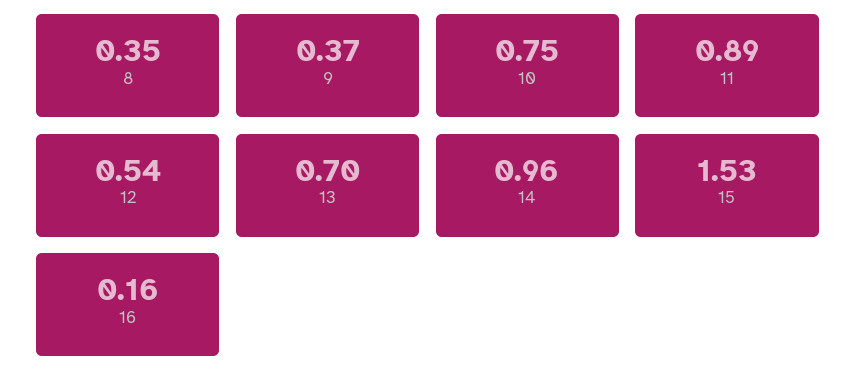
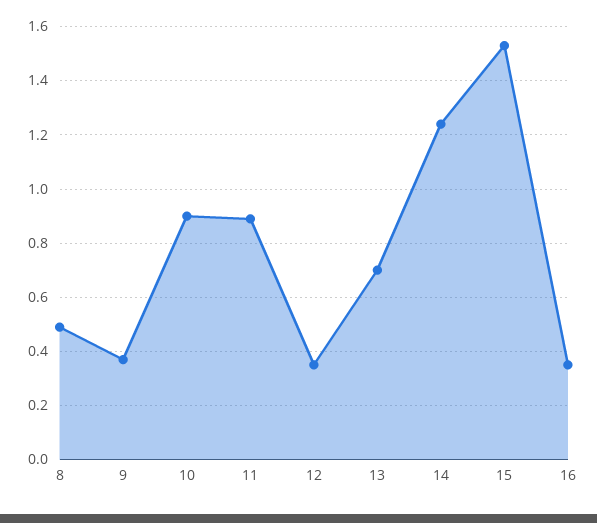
  {
-   "8": 0.35,
+   "8": 0.5,
    "9": 0.37,
-   "10": 0.75,
+   "10": 0.9,
    "11": 0.89,
-   "12": 0.54,
+   "12": 0.35,
    "13": 0.7,
-   "14": 0.96,
+   "14": 1.25,
    "15": 1.53,
-   "16": 0.16
+   "16": 0.35
  }

